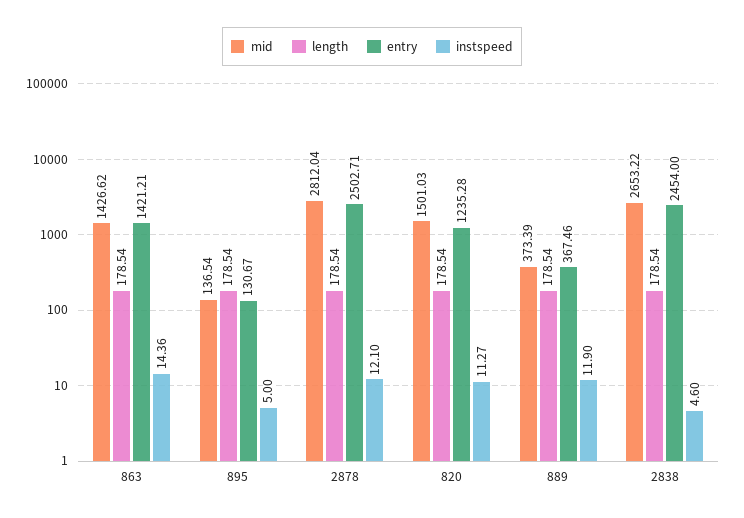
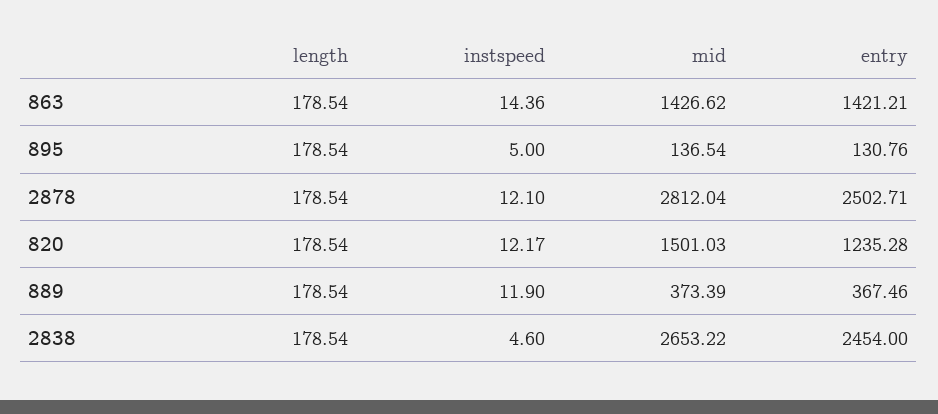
  {
    "mid": {
      "863": 1426.62,
      "895": 136.54,
      "2878": 2812.04,
      "820": 1501.03,
      "889": 373.39,
      "2838": 2653.22
    },
    "length": {
      "863": 178.54,
      "895": 178.54,
      "2878": 178.54,
      "820": 178.54,
      "889": 178.54,
      "2838": 178.54
    },
    "entry": {
      "863": 1421.21,
-     "895": 130.67,
+     "895": 130.76,
      "2878": 2502.71,
      "820": 1235.28,
      "889": 367.46,
      "2838": 2454
    },
    "instspeed": {
      "863": 14.36,
      "895": 5,
      "2878": 12.1,
-     "820": 11.27,
+     "820": 12.17,
      "889": 11.9,
      "2838": 4.6
    }
  }

